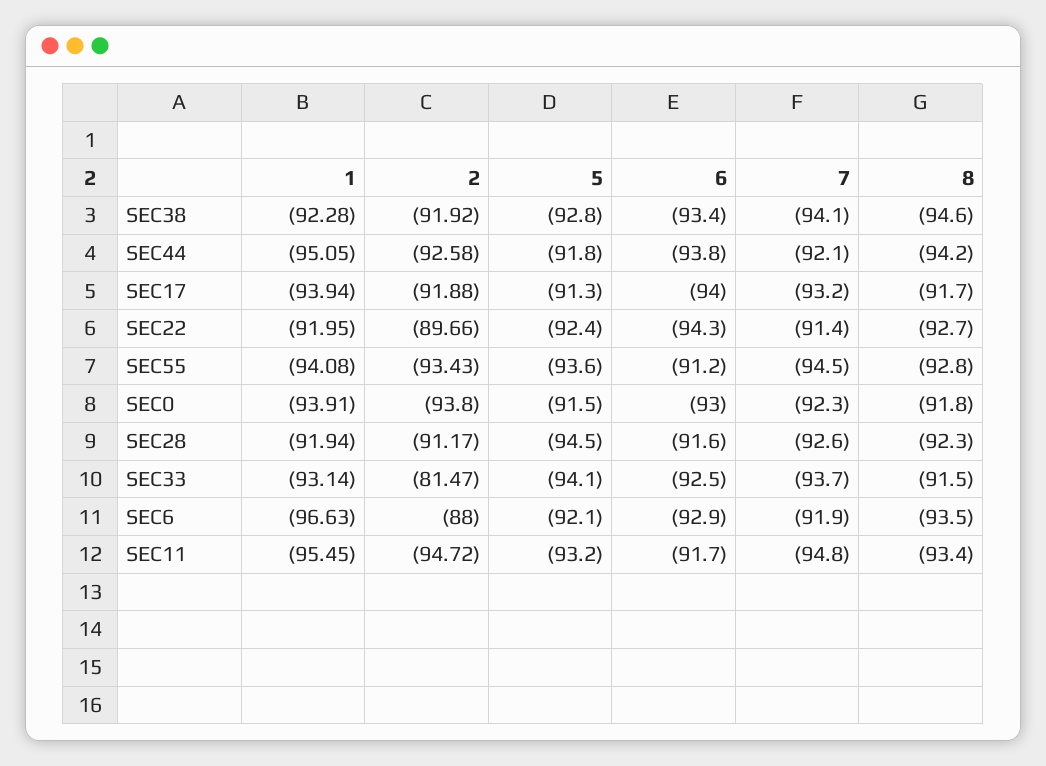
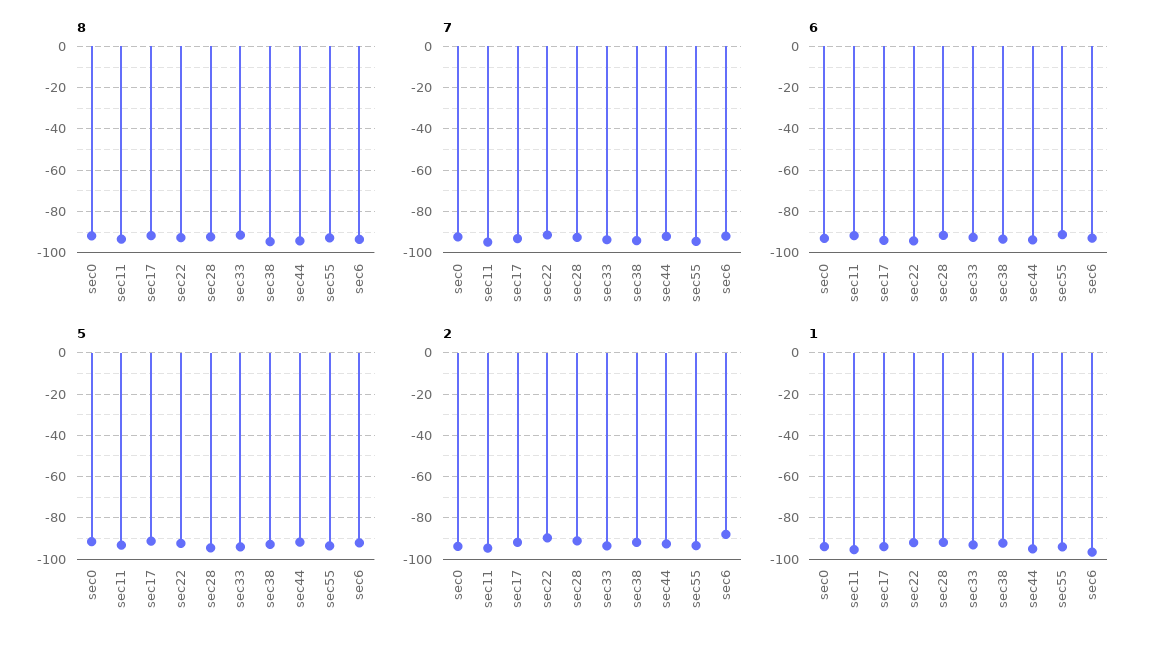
  {
    "1": {
      "SEC38": -92.28,
      "SEC44": -95.05,
      "SEC17": -93.94,
      "SEC22": -91.95,
      "SEC55": -94.08,
      "SEC0": -93.91,
      "SEC28": -91.94,
      "SEC33": -93.14,
      "SEC6": -96.63,
      "SEC11": -95.45
    },
    "2": {
      "SEC38": -91.92,
      "SEC44": -92.58,
      "SEC17": -91.88,
      "SEC22": -89.66,
      "SEC55": -93.43,
      "SEC0": -93.8,
      "SEC28": -91.17,
-     "SEC33": -81.47,
+     "SEC33": -95,
      "SEC6": -88,
      "SEC11": -94.72
    },
    "5": {
      "SEC38": -92.8,
      "SEC44": -91.8,
      "SEC17": -91.3,
      "SEC22": -92.4,
      "SEC55": -93.6,
      "SEC0": -91.5,
      "SEC28": -94.5,
      "SEC33": -94.1,
      "SEC6": -92.1,
      "SEC11": -93.2
    },
    "6": {
      "SEC38": -93.4,
      "SEC44": -93.8,
      "SEC17": -94,
      "SEC22": -94.3,
      "SEC55": -91.2,
      "SEC0": -93,
      "SEC28": -91.6,
      "SEC33": -92.5,
      "SEC6": -92.9,
      "SEC11": -91.7
    },
    "7": {
      "SEC38": -94.1,
      "SEC44": -92.1,
      "SEC17": -93.2,
      "SEC22": -91.4,
      "SEC55": -94.5,
      "SEC0": -92.3,
      "SEC28": -92.6,
      "SEC33": -93.7,
      "SEC6": -91.9,
      "SEC11": -94.8
    },
    "8": {
      "SEC38": -94.6,
      "SEC44": -94.2,
      "SEC17": -91.7,
      "SEC22": -92.7,
      "SEC55": -92.8,
      "SEC0": -91.8,
      "SEC28": -92.3,
      "SEC33": -91.5,
      "SEC6": -93.5,
      "SEC11": -93.4
    }
  }

